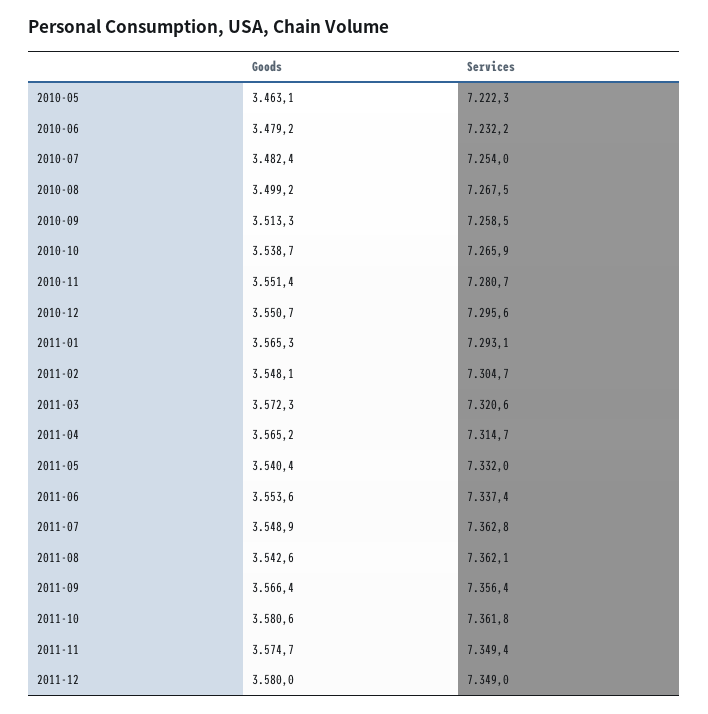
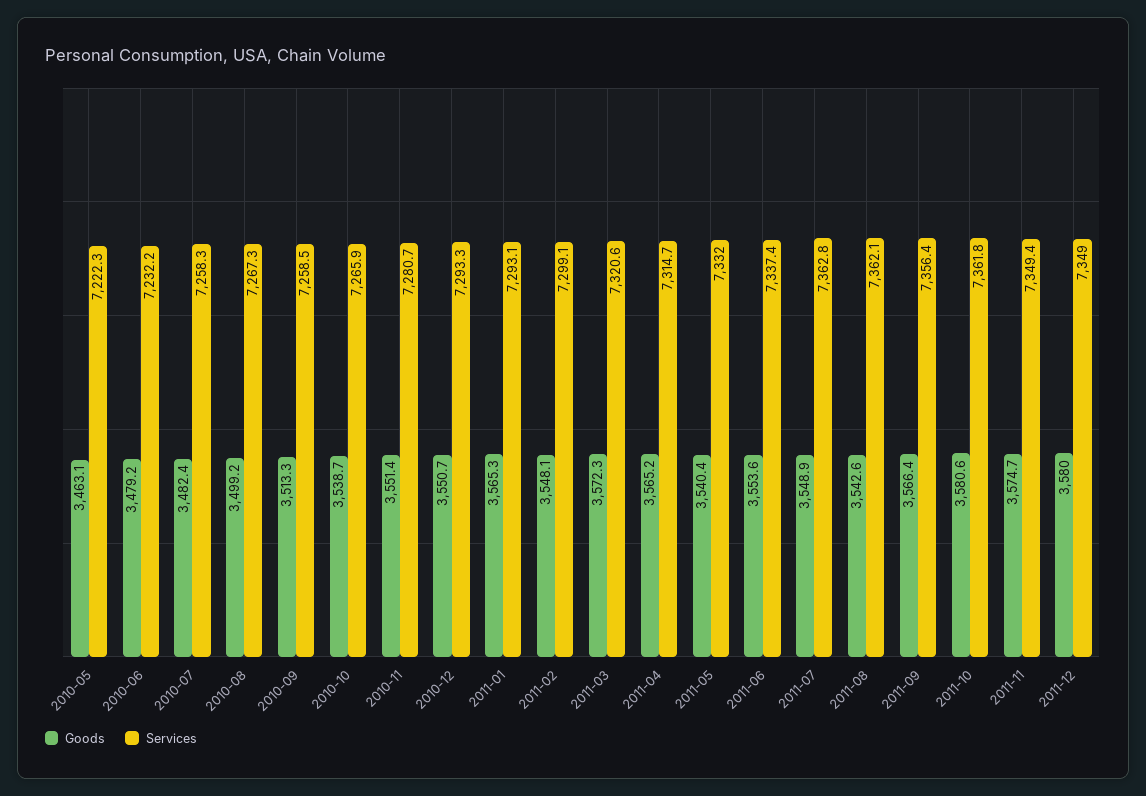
  {
    "Goods": {
      "2010-05": 3463.1,
      "2010-06": 3479.2,
      "2010-07": 3482.4,
      "2010-08": 3499.2,
      "2010-09": 3513.3,
      "2010-10": 3538.7,
      "2010-11": 3551.4,
      "2010-12": 3550.7,
      "2011-01": 3565.3,
      "2011-02": 3548.1,
      "2011-03": 3572.3,
      "2011-04": 3565.2,
      "2011-05": 3540.4,
      "2011-06": 3553.6,
      "2011-07": 3548.9,
      "2011-08": 3542.6,
      "2011-09": 3566.4,
      "2011-10": 3580.6,
      "2011-11": 3574.7,
      "2011-12": 3580
    },
    "Services": {
      "2010-05": 7222.3,
      "2010-06": 7232.2,
-     "2010-07": 7254,
+     "2010-07": 7258.3,
-     "2010-08": 7267.5,
+     "2010-08": 7267.3,
      "2010-09": 7258.5,
      "2010-10": 7265.9,
      "2010-11": 7280.7,
-     "2010-12": 7295.6,
+     "2010-12": 7293.3,
      "2011-01": 7293.1,
-     "2011-02": 7304.7,
+     "2011-02": 7299.1,
      "2011-03": 7320.6,
      "2011-04": 7314.7,
      "2011-05": 7332,
      "2011-06": 7337.4,
      "2011-07": 7362.8,
      "2011-08": 7362.1,
      "2011-09": 7356.4,
      "2011-10": 7361.8,
      "2011-11": 7349.4,
      "2011-12": 7349
    }
  }

